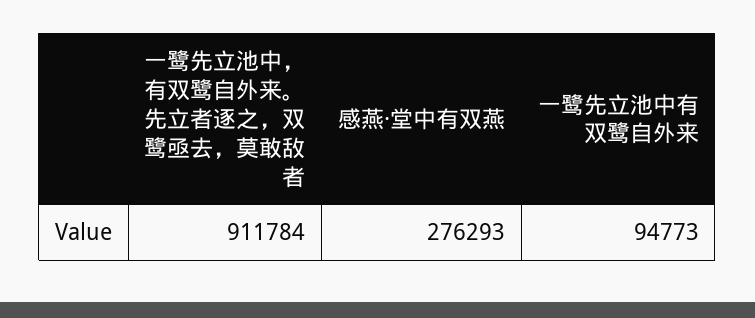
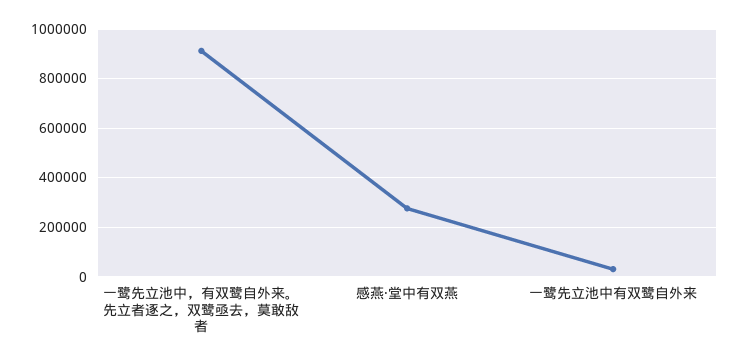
  {
    "一鹭先立池中，有双鹭自外来。先立者逐之，双鹭亟去，莫敢敌者": 911784,
    "感燕·堂中有双燕": 276293,
-   "一鹭先立池中有双鹭自外来": 94773
+   "一鹭先立池中有双鹭自外来": 25000
  }

